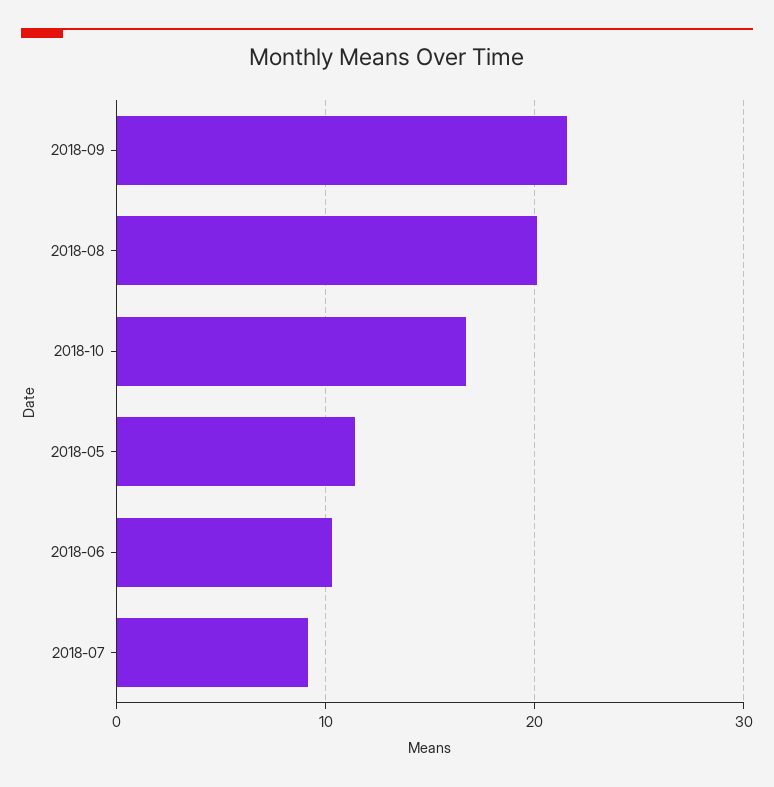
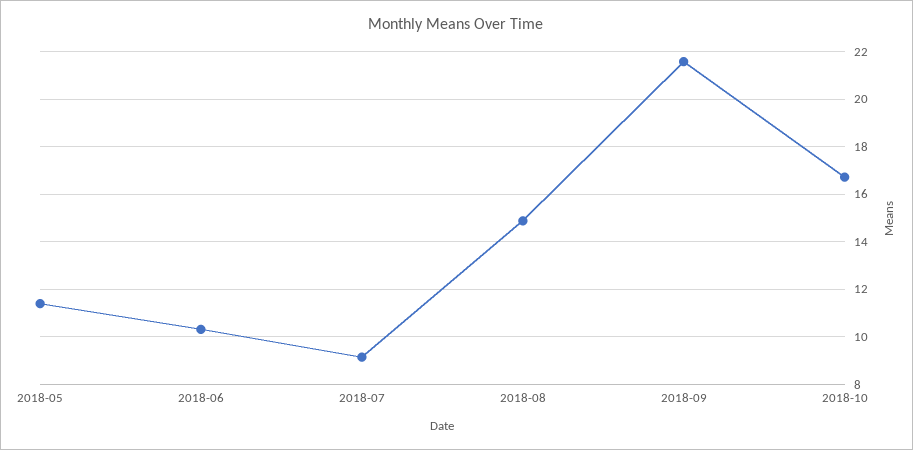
  {
    "2018-09": 21.5,
-   "2018-08": 20,
+   "2018-08": 15,
    "2018-10": 16.5,
    "2018-05": 11.5,
    "2018-06": 10.5,
    "2018-07": 9
  }

